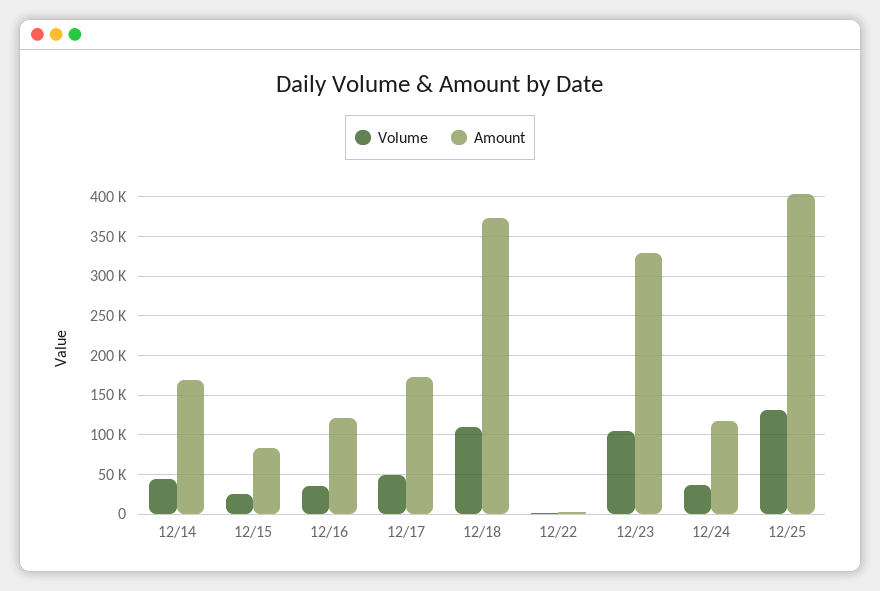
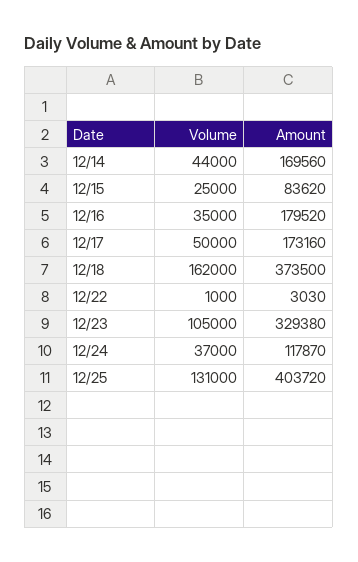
  {
    "Volume": {
      "12/14": 44000,
      "12/15": 25000,
      "12/16": 35000,
      "12/17": 50000,
-     "12/18": 110000,
+     "12/18": 162000,
      "12/22": 1000,
      "12/23": 105000,
      "12/24": 37000,
      "12/25": 131000
    },
    "Amount": {
      "12/14": 169560,
      "12/15": 83620,
-     "12/16": 120000,
+     "12/16": 179520,
      "12/17": 173160,
      "12/18": 373500,
      "12/22": 3030,
      "12/23": 329380,
      "12/24": 117870,
      "12/25": 403720
    }
  }

